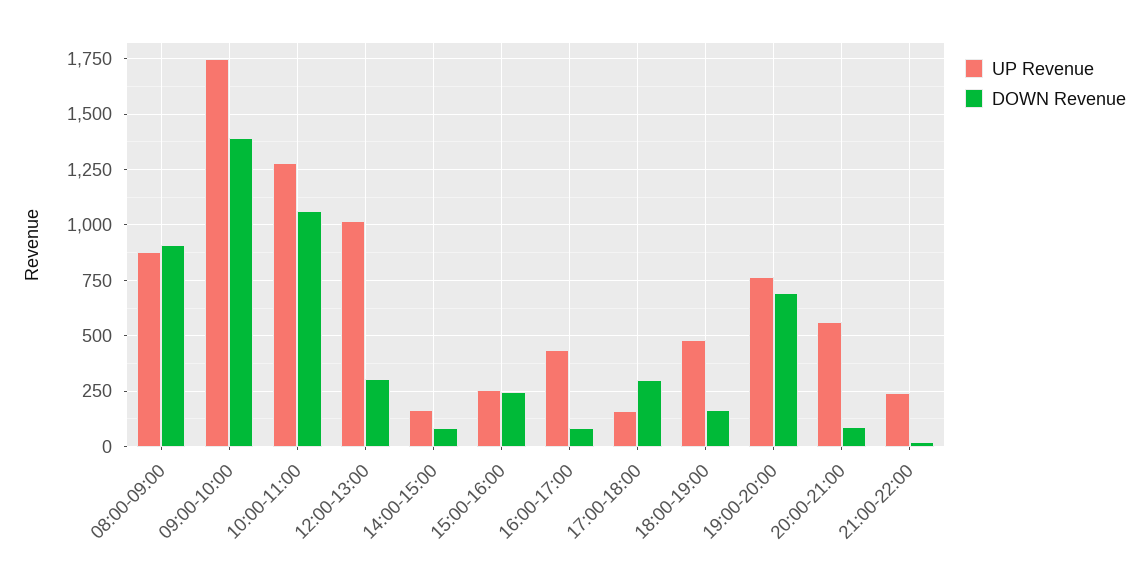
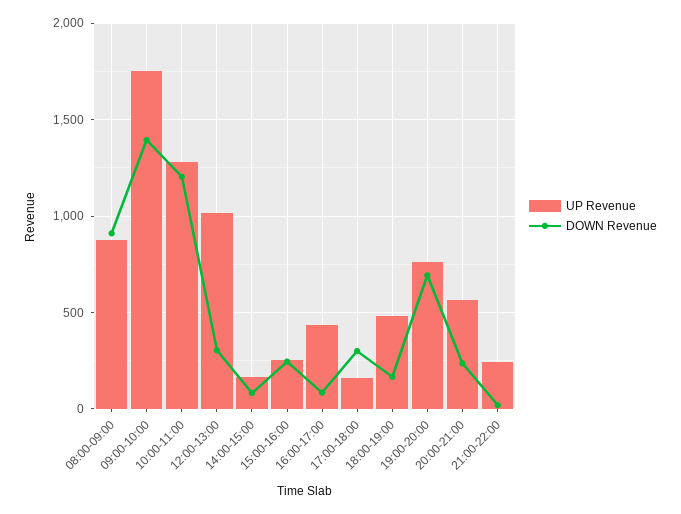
  {
    "UP Revenue": {
      "08:00-09:00": 900,
      "09:00-10:00": 1750,
      "10:00-11:00": 1300,
      "12:00-13:00": 1000,
      "14:00-15:00": 150,
      "15:00-16:00": 250,
      "16:00-17:00": 450,
      "17:00-18:00": 150,
      "18:00-19:00": 500,
      "19:00-20:00": 750,
      "20:00-21:00": 550,
      "21:00-22:00": 250
    },
    "DOWN Revenue": {
      "08:00-09:00": 900,
      "09:00-10:00": 1400,
-     "10:00-11:00": 1050,
+     "10:00-11:00": 1200,
      "12:00-13:00": 300,
      "14:00-15:00": 100,
      "15:00-16:00": 250,
      "16:00-17:00": 100,
      "17:00-18:00": 300,
      "18:00-19:00": 150,
      "19:00-20:00": 700,
-     "20:00-21:00": 100,
+     "20:00-21:00": 250,
      "21:00-22:00": 0
    }
  }

